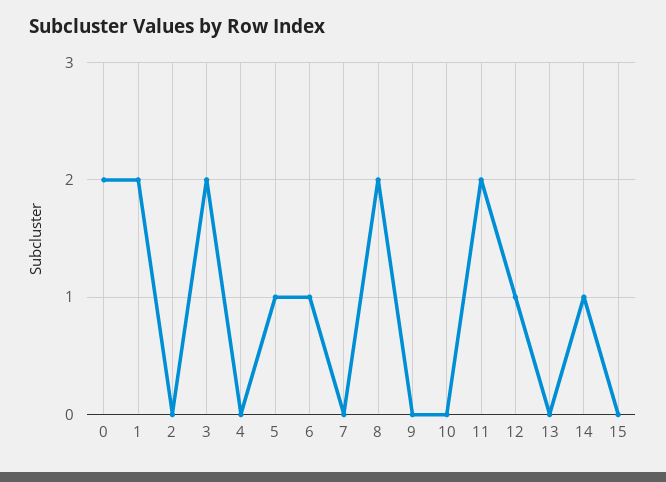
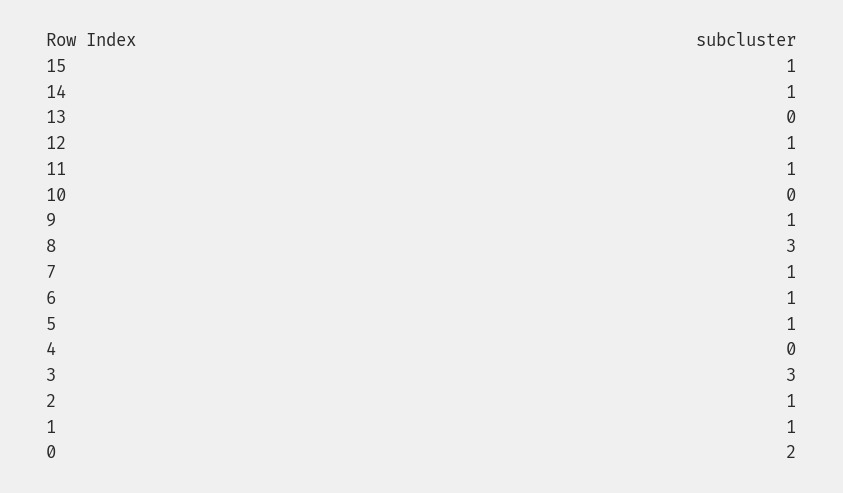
  {
    "0": 2,
-   "1": 2,
+   "1": 1,
-   "2": 0,
+   "2": 1,
-   "3": 2,
+   "3": 3,
    "4": 0,
    "5": 1,
    "6": 1,
-   "7": 0,
+   "7": 1,
-   "8": 2,
+   "8": 3,
-   "9": 0,
+   "9": 1,
    "10": 0,
-   "11": 2,
+   "11": 1,
    "12": 1,
    "13": 0,
    "14": 1,
-   "15": 0
+   "15": 1
  }

